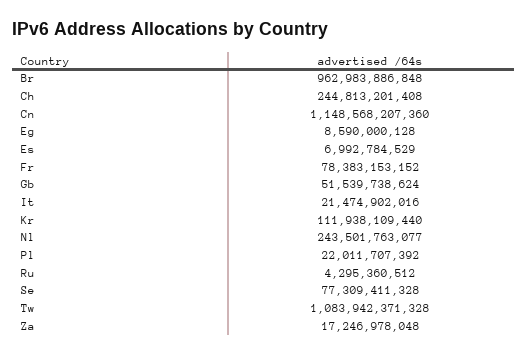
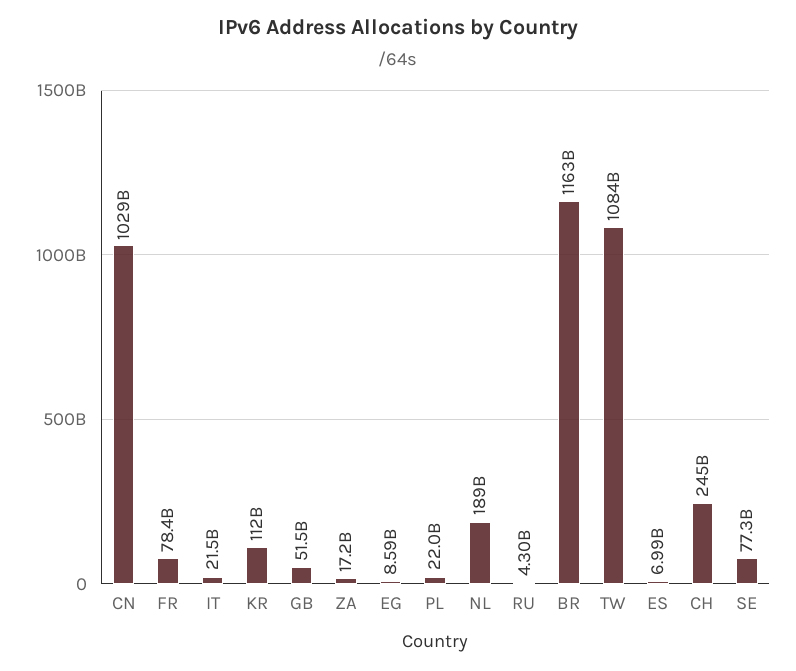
  {
-   "Br": 962983886848,
+   "Br": 1163000000000,
    "Ch": 244813201408,
-   "Cn": 1148568207360,
+   "Cn": 1029000000000,
    "Eg": 8590000128,
    "Es": 6992784529,
    "Fr": 78383153152,
    "Gb": 51539738624,
    "It": 21474902016,
    "Kr": 111938109440,
-   "Nl": 243501763077,
+   "Nl": 189000000000,
    "Pl": 22011707392,
    "Ru": 4295360512,
    "Se": 77309411328,
    "Tw": 1083942371328,
    "Za": 17246978048
  }

